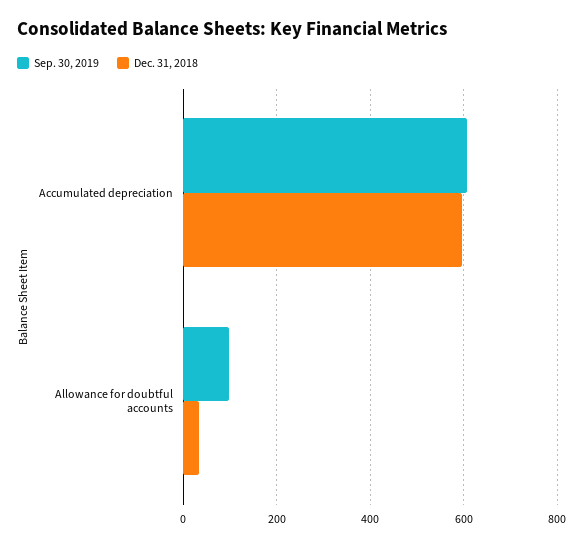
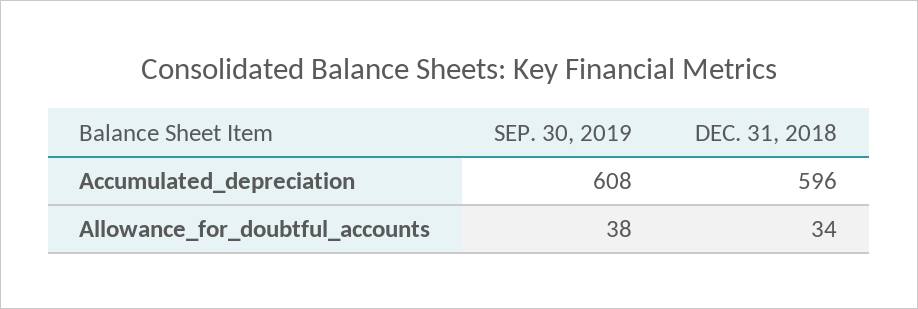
  {
    "Sep. 30, 2019": {
      "Accumulated depreciation": 608,
-     "Allowance for doubtful accounts": 100
+     "Allowance for doubtful accounts": 38
    },
    "Dec. 31, 2018": {
      "Accumulated depreciation": 596,
      "Allowance for doubtful accounts": 34
    }
  }

